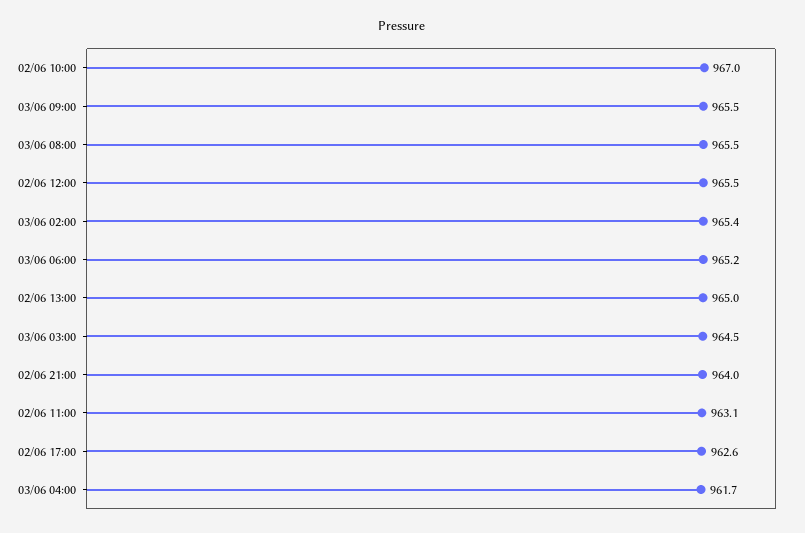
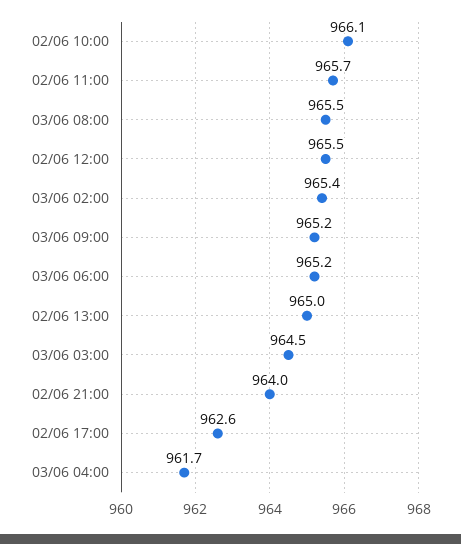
  {
-   "02/06 10:00": 967,
+   "02/06 10:00": 966.1,
-   "03/06 09:00": 965.5,
+   "03/06 09:00": 965.2,
    "03/06 08:00": 965.5,
    "02/06 12:00": 965.5,
    "03/06 02:00": 965.4,
    "03/06 06:00": 965.2,
    "02/06 13:00": 965,
    "03/06 03:00": 964.5,
    "02/06 21:00": 964,
-   "02/06 11:00": 963.1,
+   "02/06 11:00": 965.7,
    "02/06 17:00": 962.6,
    "03/06 04:00": 961.7
  }

